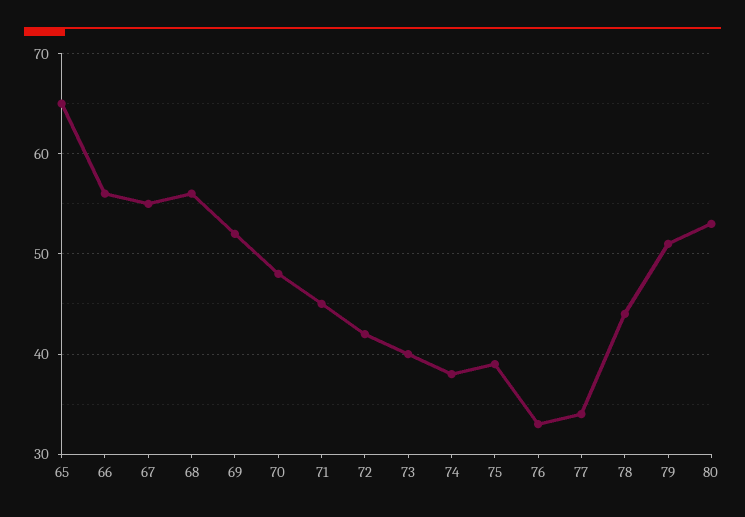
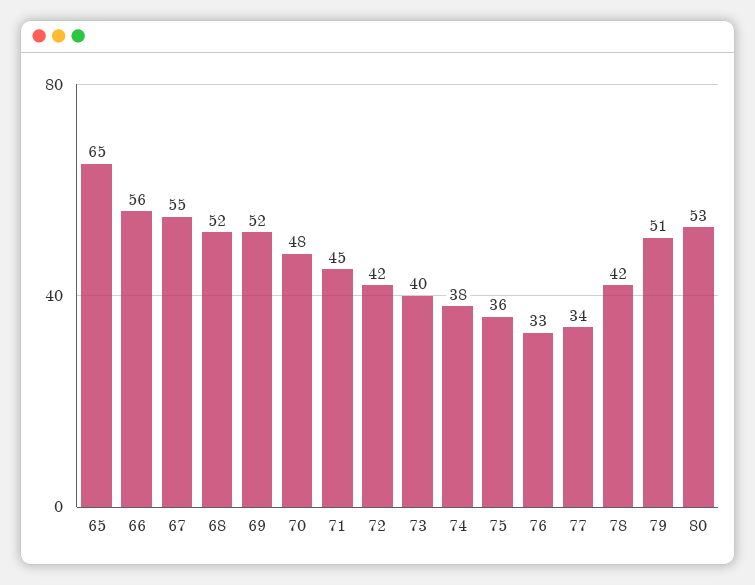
  {
    "65": 65,
    "66": 56,
    "67": 55,
-   "68": 56,
+   "68": 52,
    "69": 52,
    "70": 48,
    "71": 45,
    "72": 42,
    "73": 40,
    "74": 38,
-   "75": 39,
+   "75": 36,
    "76": 33,
    "77": 34,
-   "78": 44,
+   "78": 42,
    "79": 51,
    "80": 53
  }

